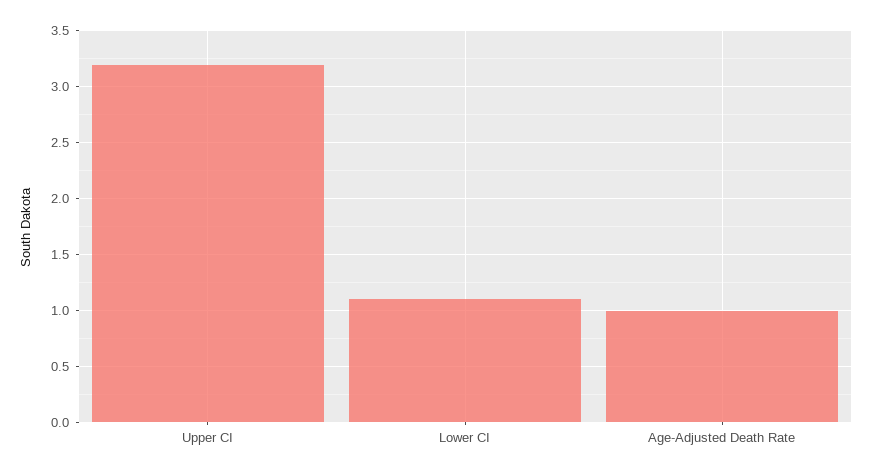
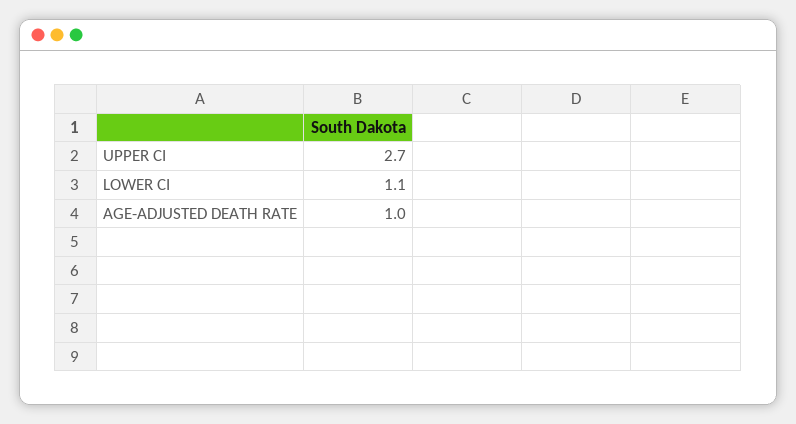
  {
-   "Upper CI": 3.2,
+   "Upper CI": 2.7,
    "Lower CI": 1.1,
    "Age-Adjusted Death Rate": 1
  }

